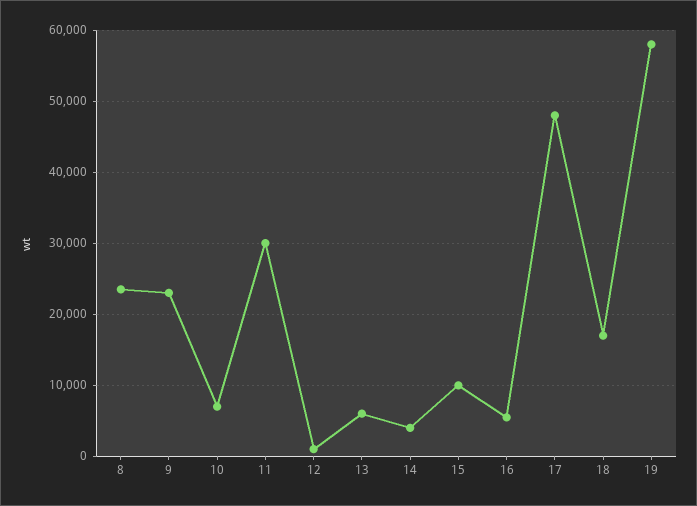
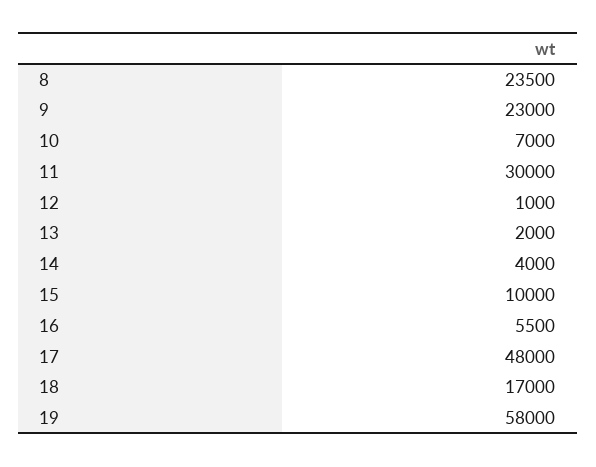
  {
    "8": 23500,
    "9": 23000,
    "10": 7000,
    "11": 30000,
    "12": 1000,
-   "13": 6000,
+   "13": 2000,
    "14": 4000,
    "15": 10000,
    "16": 5500,
    "17": 48000,
    "18": 17000,
    "19": 58000
  }

